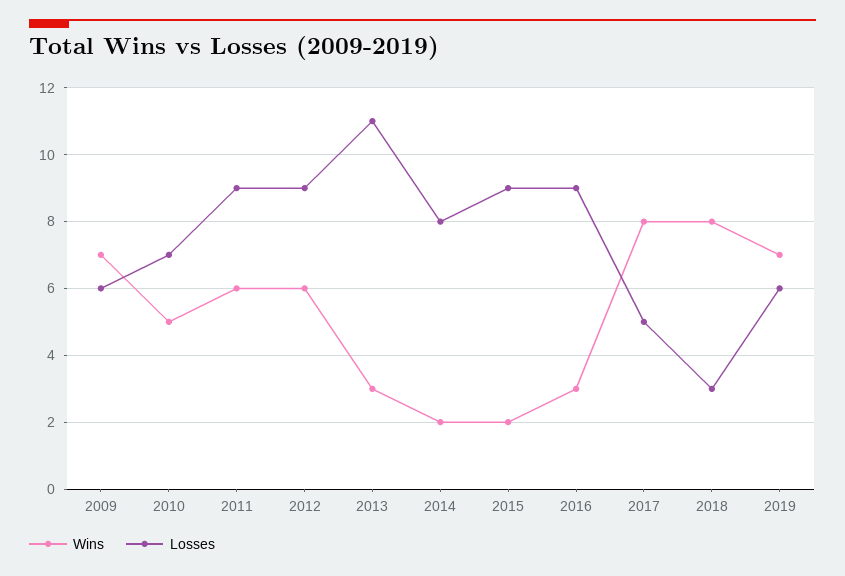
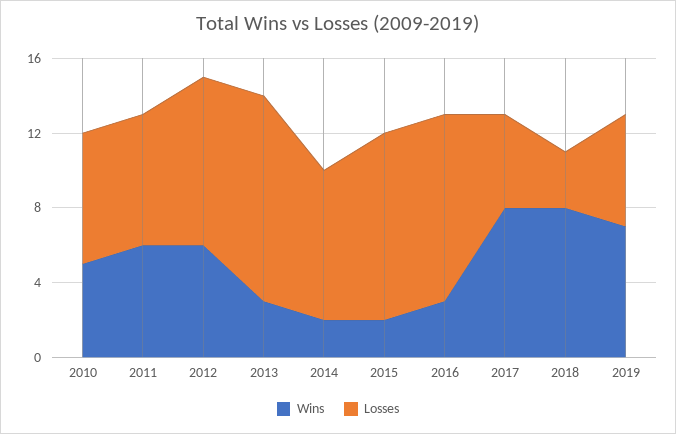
  {
    "Wins": {
-     "2009": 7,
      "2010": 5,
      "2011": 6,
      "2012": 6,
      "2013": 3,
      "2014": 2,
      "2015": 2,
      "2016": 3,
      "2017": 8,
      "2018": 8,
      "2019": 7
    },
    "Losses": {
-     "2009": 6,
      "2010": 7,
-     "2011": 9,
+     "2011": 7,
      "2012": 9,
      "2013": 11,
      "2014": 8,
-     "2015": 9,
+     "2015": 10,
-     "2016": 9,
+     "2016": 10,
      "2017": 5,
      "2018": 3,
      "2019": 6
    }
  }

